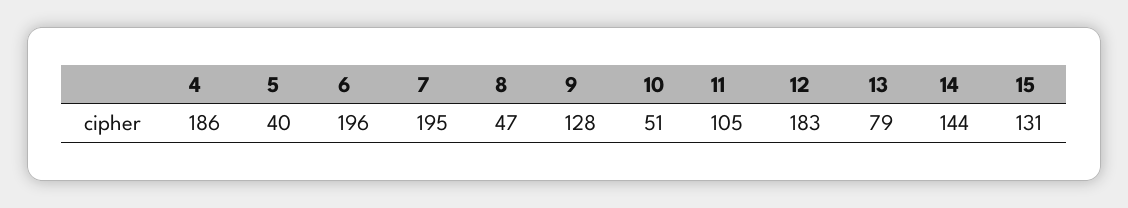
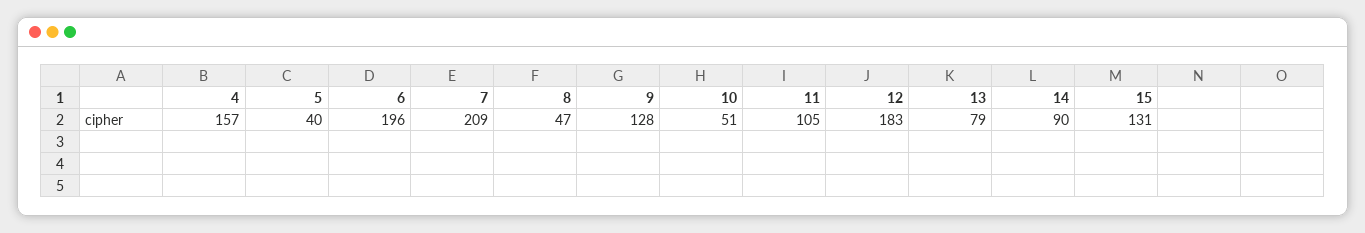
  {
-   "4": 186,
+   "4": 157,
    "5": 40,
    "6": 196,
-   "7": 195,
+   "7": 209,
    "8": 47,
    "9": 128,
    "10": 51,
    "11": 105,
    "12": 183,
    "13": 79,
-   "14": 144,
+   "14": 90,
    "15": 131
  }

